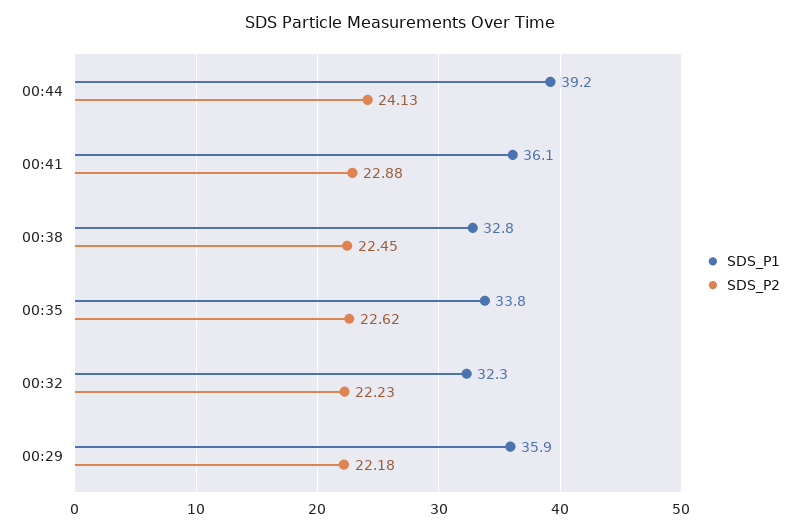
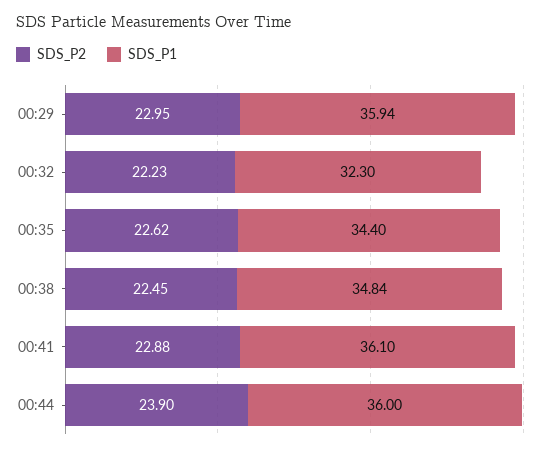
  {
    "SDS_P1": {
-     "00:44": 39.2,
+     "00:44": 36,
      "00:41": 36.1,
-     "00:38": 32.8,
+     "00:38": 34.84,
-     "00:35": 33.8,
+     "00:35": 34.4,
      "00:32": 32.3,
      "00:29": 35.94
    },
    "SDS_P2": {
-     "00:44": 24.13,
+     "00:44": 23.9,
      "00:41": 22.88,
      "00:38": 22.45,
      "00:35": 22.62,
      "00:32": 22.23,
-     "00:29": 22.18
+     "00:29": 22.95
    }
  }

